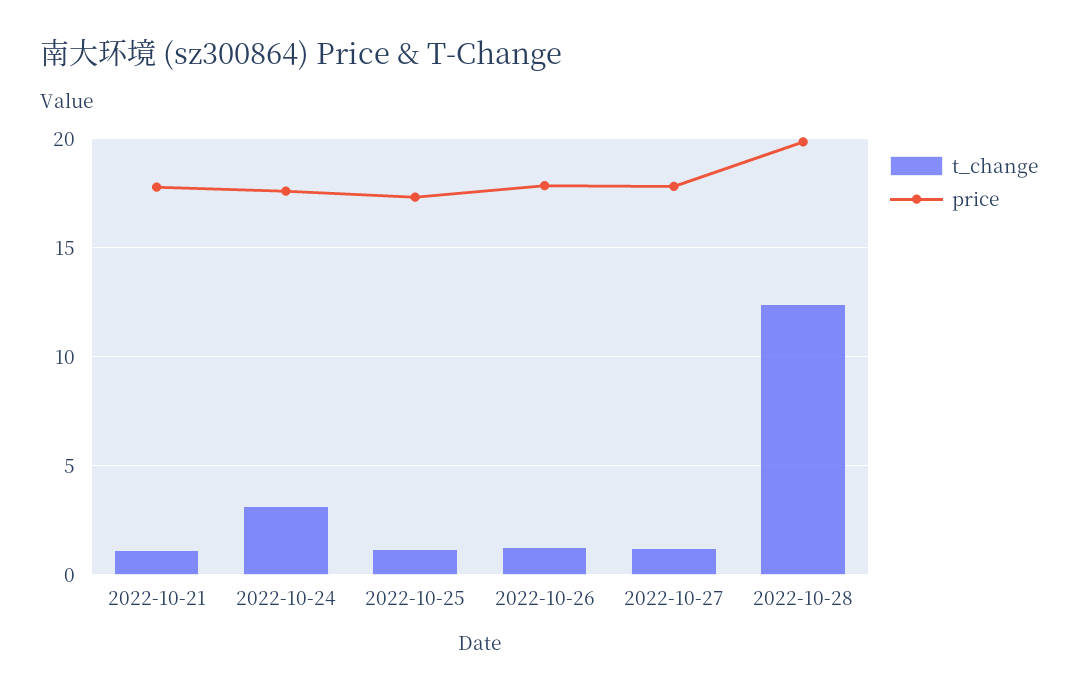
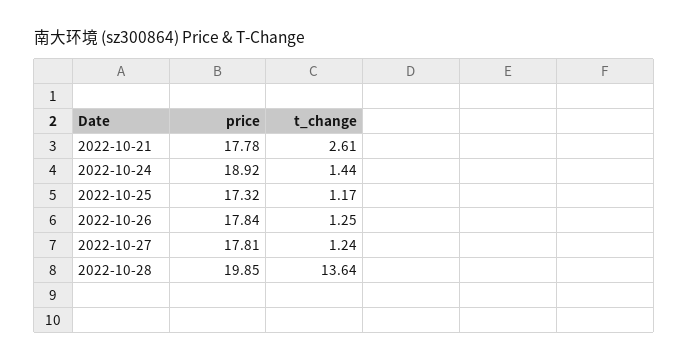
  {
    "t_change": {
-     "2022-10-21": 1,
+     "2022-10-21": 2.61,
-     "2022-10-24": 3,
+     "2022-10-24": 1.44,
      "2022-10-25": 1.17,
      "2022-10-26": 1.25,
      "2022-10-27": 1.24,
-     "2022-10-28": 12.5
+     "2022-10-28": 13.64
    },
    "price": {
      "2022-10-21": 17.78,
-     "2022-10-24": 17.5,
+     "2022-10-24": 18.92,
      "2022-10-25": 17.32,
      "2022-10-26": 17.84,
      "2022-10-27": 17.81,
      "2022-10-28": 19.85
    }
  }

